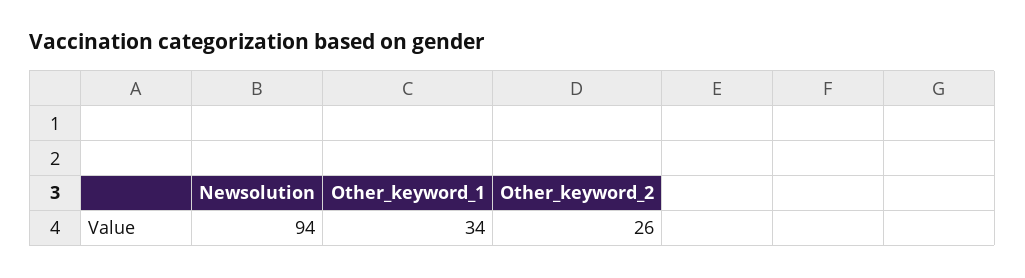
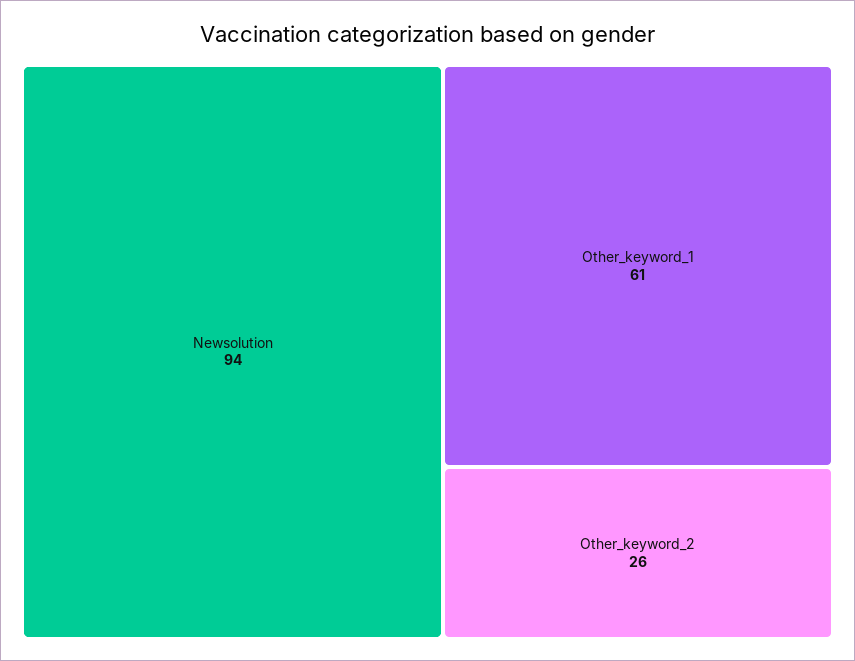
  {
    "Newsolution": 94,
-   "Other_keyword_1": 34,
+   "Other_keyword_1": 61,
    "Other_keyword_2": 26
  }

